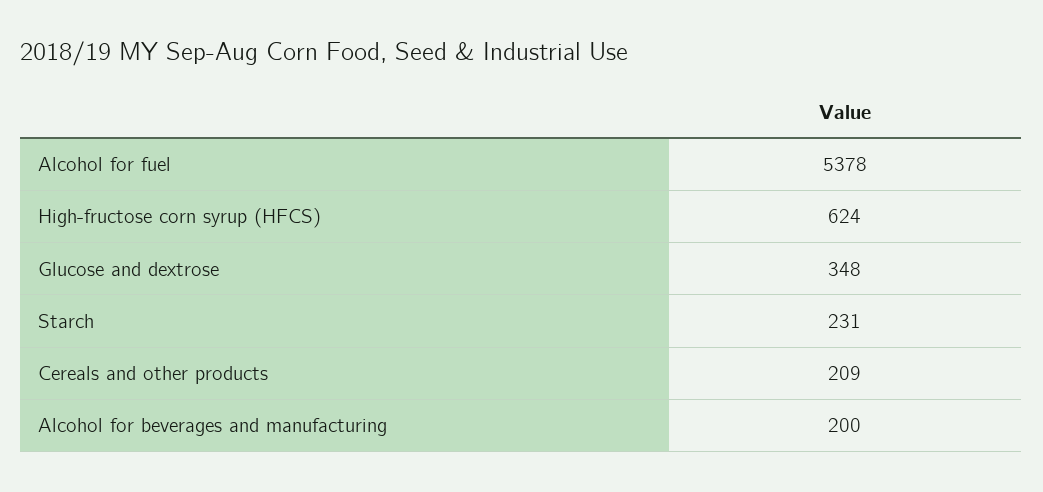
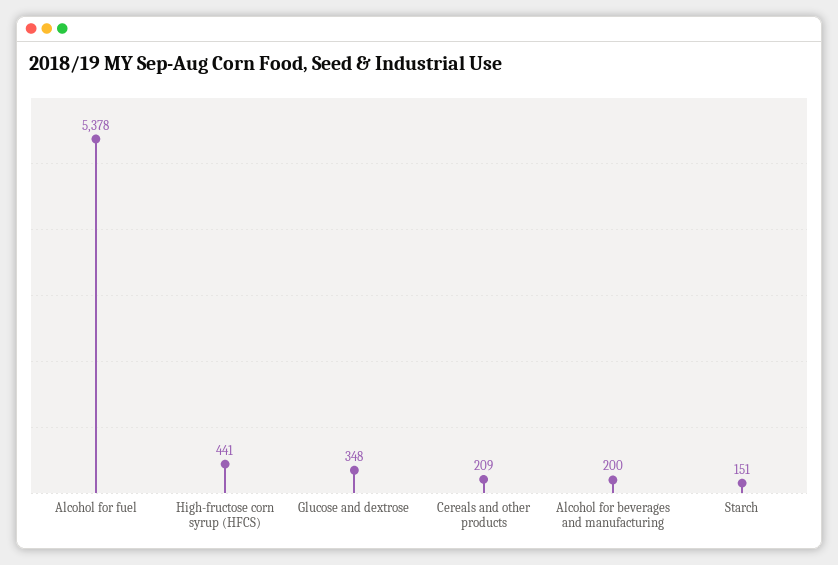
  {
    "Alcohol for fuel": 5378,
-   "High-fructose corn syrup (HFCS)": 624,
+   "High-fructose corn syrup (HFCS)": 441,
    "Glucose and dextrose": 348,
-   "Starch": 231,
+   "Starch": 151,
    "Cereals and other products": 209,
    "Alcohol for beverages and manufacturing": 200
  }

